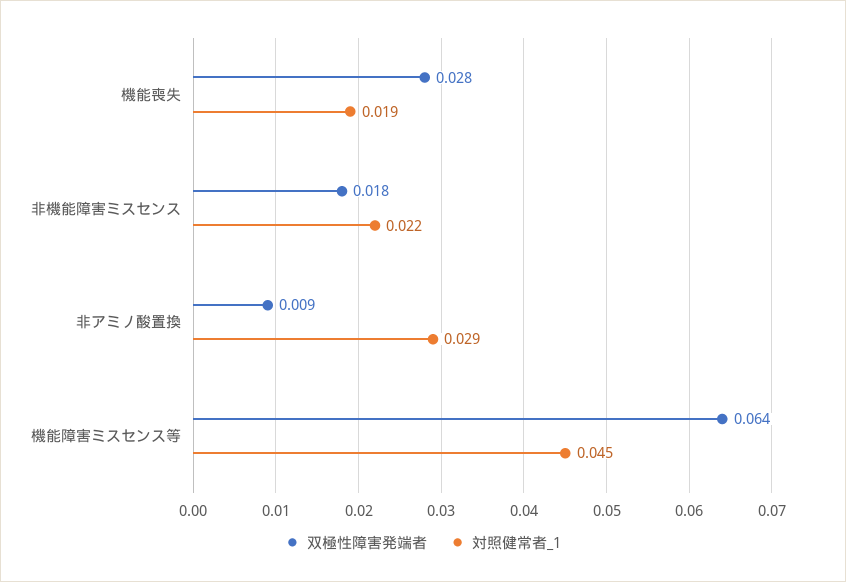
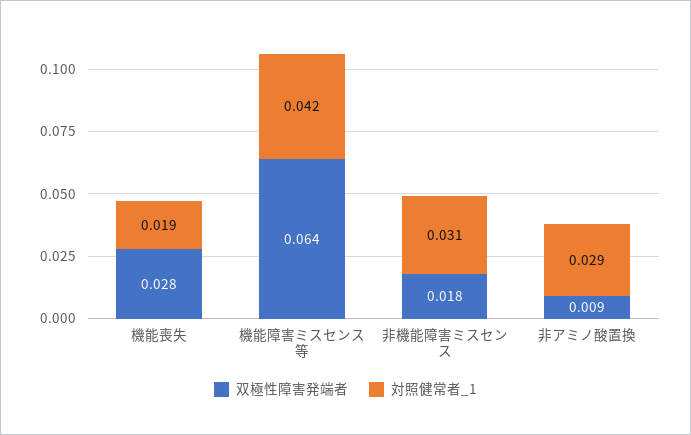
  {
    "双極性障害発端者": {
      "機能喪失": 0.028,
      "非機能障害ミスセンス": 0.018,
      "非アミノ酸置換": 0.009,
      "機能障害ミスセンス等": 0.064
    },
    "対照健常者_1": {
      "機能喪失": 0.019,
-     "非機能障害ミスセンス": 0.022,
+     "非機能障害ミスセンス": 0.031,
      "非アミノ酸置換": 0.029,
-     "機能障害ミスセンス等": 0.045
+     "機能障害ミスセンス等": 0.042
    }
  }

